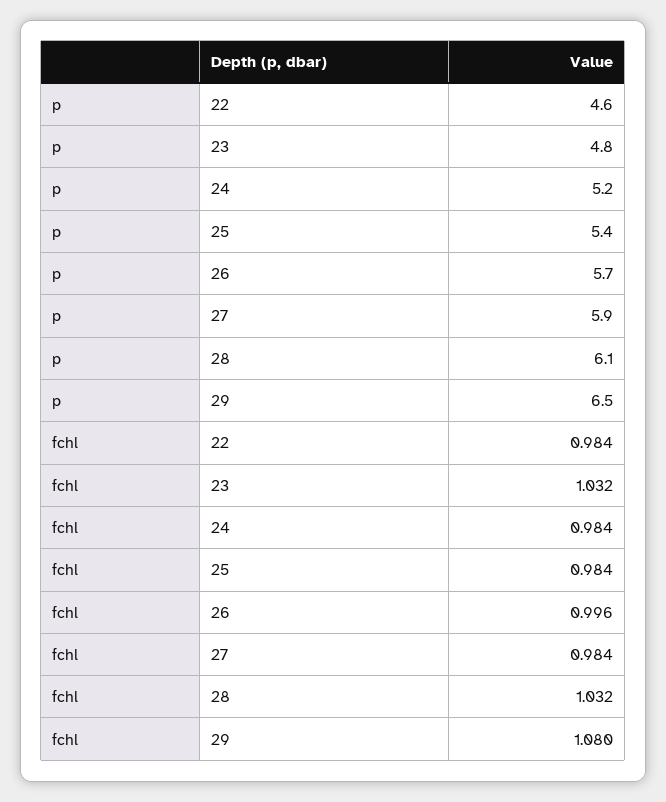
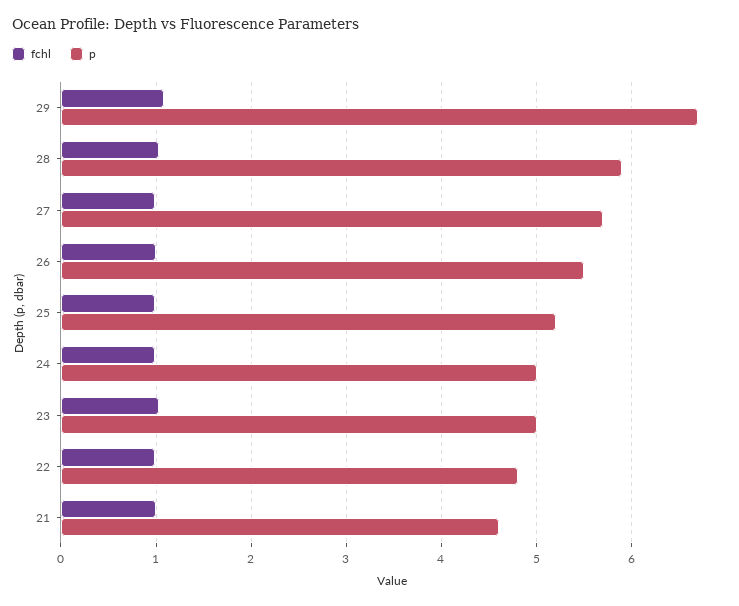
  {
    "p": {
-     "22": 4.6,
+     "22": 4.8,
-     "23": 4.8,
+     "23": 5,
-     "24": 5.2,
+     "24": 5,
-     "25": 5.4,
+     "25": 5.2,
-     "26": 5.7,
+     "26": 5.5,
-     "27": 5.9,
+     "27": 5.7,
-     "28": 6.1,
+     "28": 5.9,
-     "29": 6.5
+     "29": 6.7,
+     "21": 4.6
    },
    "fchl": {
      "22": 0.984,
      "23": 1.032,
      "24": 0.984,
      "25": 0.984,
      "26": 0.996,
      "27": 0.984,
      "28": 1.032,
-     "29": 1.08
+     "29": 1.08,
+     "21": 1
    }
  }

